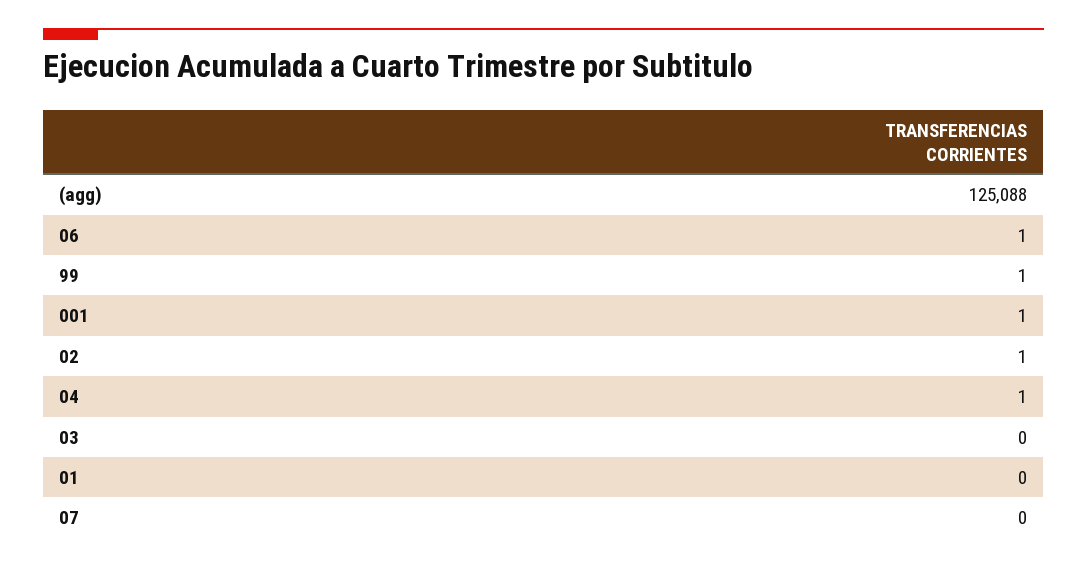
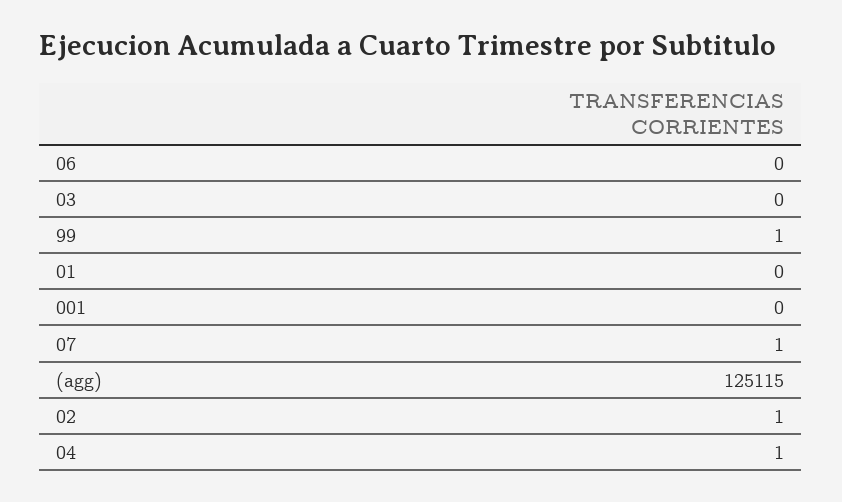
  {
-   "(agg)": 125088,
+   "(agg)": 125115,
-   "06": 1,
+   "06": 0,
    "99": 1,
-   "001": 1,
+   "001": 0,
    "02": 1,
    "04": 1,
    "03": 0,
    "01": 0,
-   "07": 0
+   "07": 1
  }

